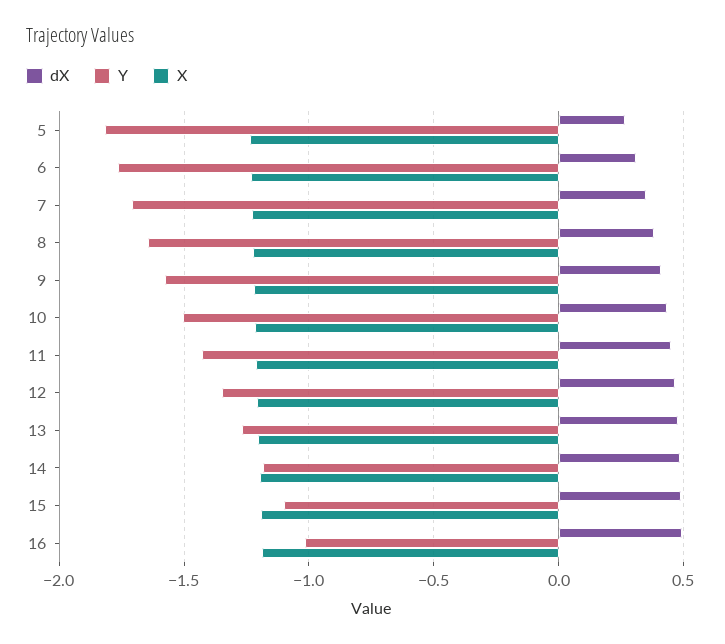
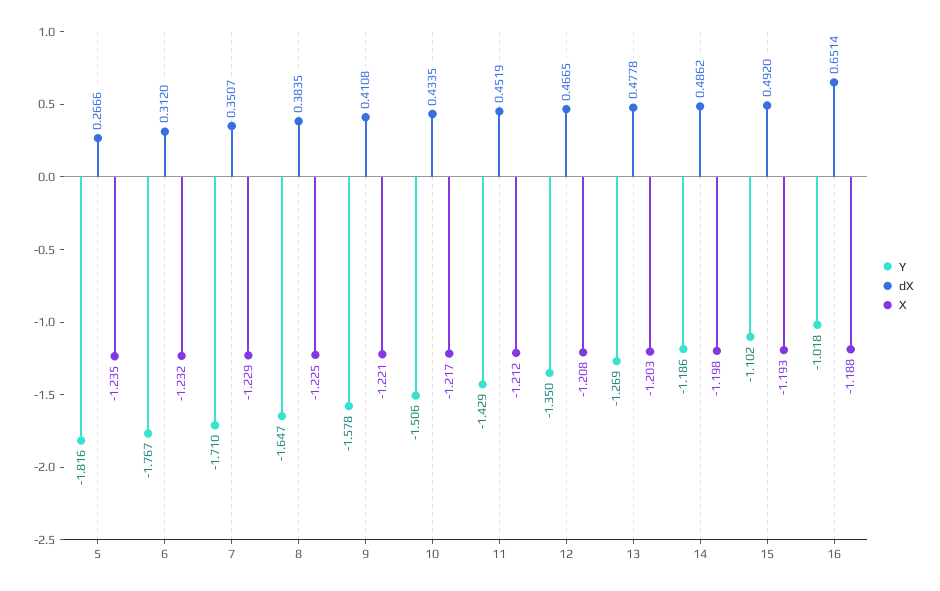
  {
    "dX": {
      "5": 0.2666,
      "6": 0.312,
      "7": 0.3507,
      "8": 0.3835,
      "9": 0.4108,
      "10": 0.4335,
      "11": 0.4519,
      "12": 0.4665,
      "13": 0.4778,
      "14": 0.4862,
      "15": 0.492,
-     "16": 0.5
+     "16": 0.6514
    },
    "Y": {
      "5": -1.816,
      "6": -1.767,
      "7": -1.71,
      "8": -1.647,
      "9": -1.578,
      "10": -1.506,
      "11": -1.429,
      "12": -1.35,
      "13": -1.269,
      "14": -1.186,
      "15": -1.102,
      "16": -1.018
    },
    "X": {
      "5": -1.235,
      "6": -1.232,
      "7": -1.229,
      "8": -1.225,
      "9": -1.221,
      "10": -1.217,
      "11": -1.212,
      "12": -1.208,
      "13": -1.203,
      "14": -1.198,
      "15": -1.193,
      "16": -1.188
    }
  }

